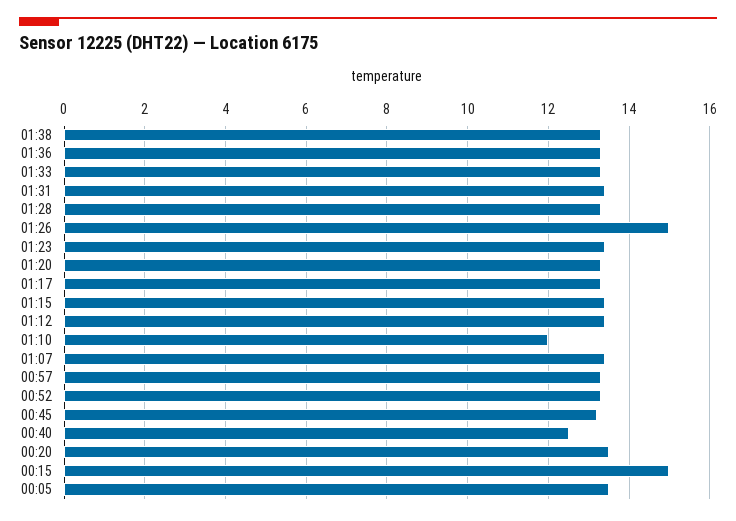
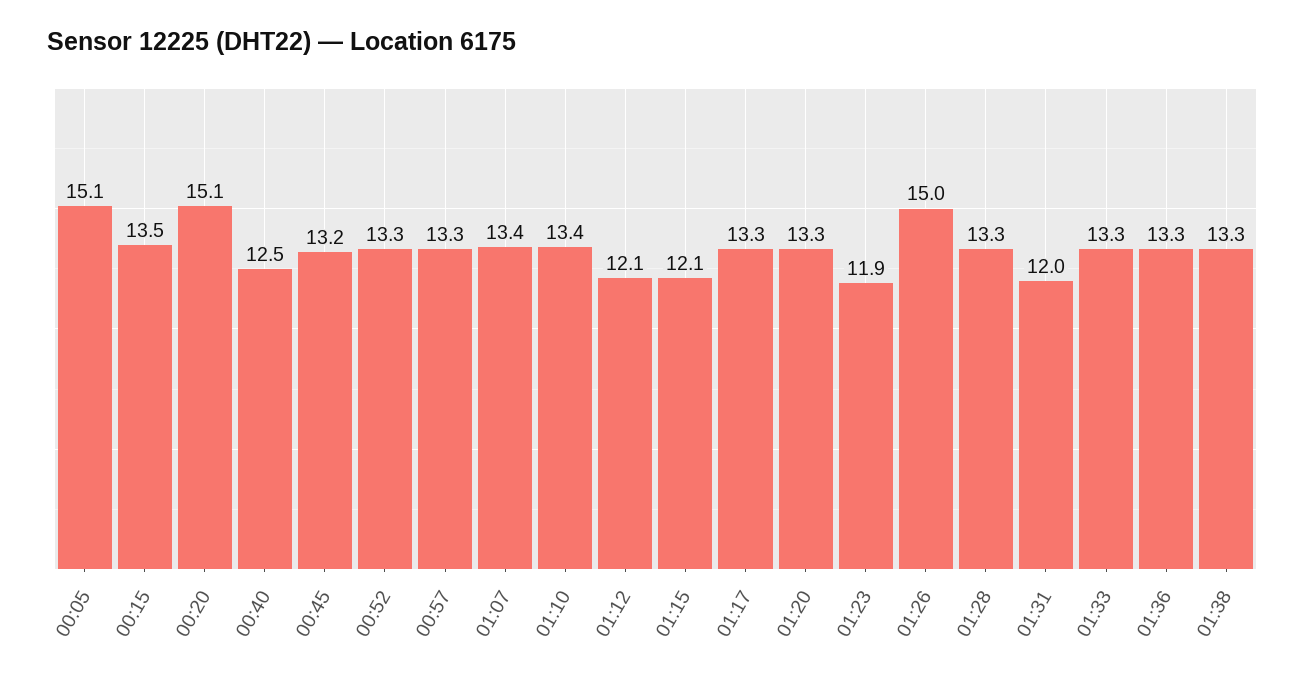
  {
    "01:38": 13.3,
    "01:36": 13.3,
    "01:33": 13.3,
-   "01:31": 13.5,
+   "01:31": 12,
    "01:28": 13.3,
    "01:26": 15,
-   "01:23": 13.5,
+   "01:23": 11.9,
    "01:20": 13.3,
    "01:17": 13.3,
-   "01:15": 13.5,
+   "01:15": 12.1,
-   "01:12": 13.5,
+   "01:12": 12.1,
-   "01:10": 12,
+   "01:10": 13.4,
    "01:07": 13.4,
    "00:57": 13.3,
    "00:52": 13.3,
    "00:45": 13.2,
    "00:40": 12.5,
-   "00:20": 13.5,
+   "00:20": 15.1,
-   "00:15": 15,
+   "00:15": 13.5,
-   "00:05": 13.5
+   "00:05": 15.1
  }

